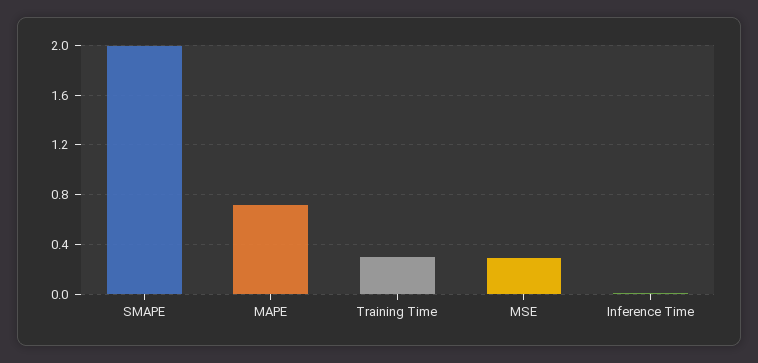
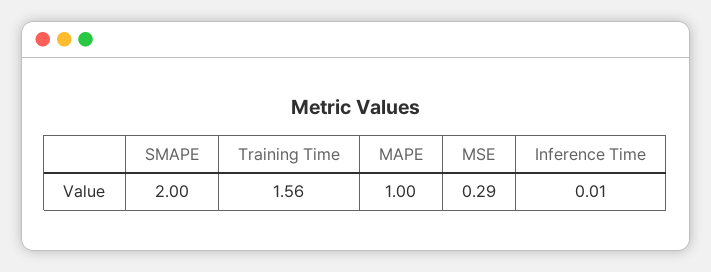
  {
    "SMAPE": 2,
-   "MAPE": 0.7,
+   "MAPE": 1,
-   "Training Time": 0.3,
+   "Training Time": 1.56,
    "MSE": 0.29,
    "Inference Time": 0.01
  }

